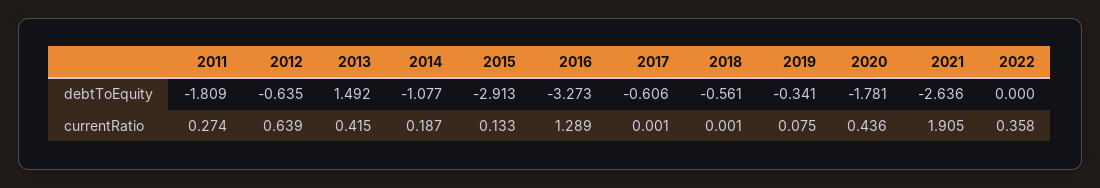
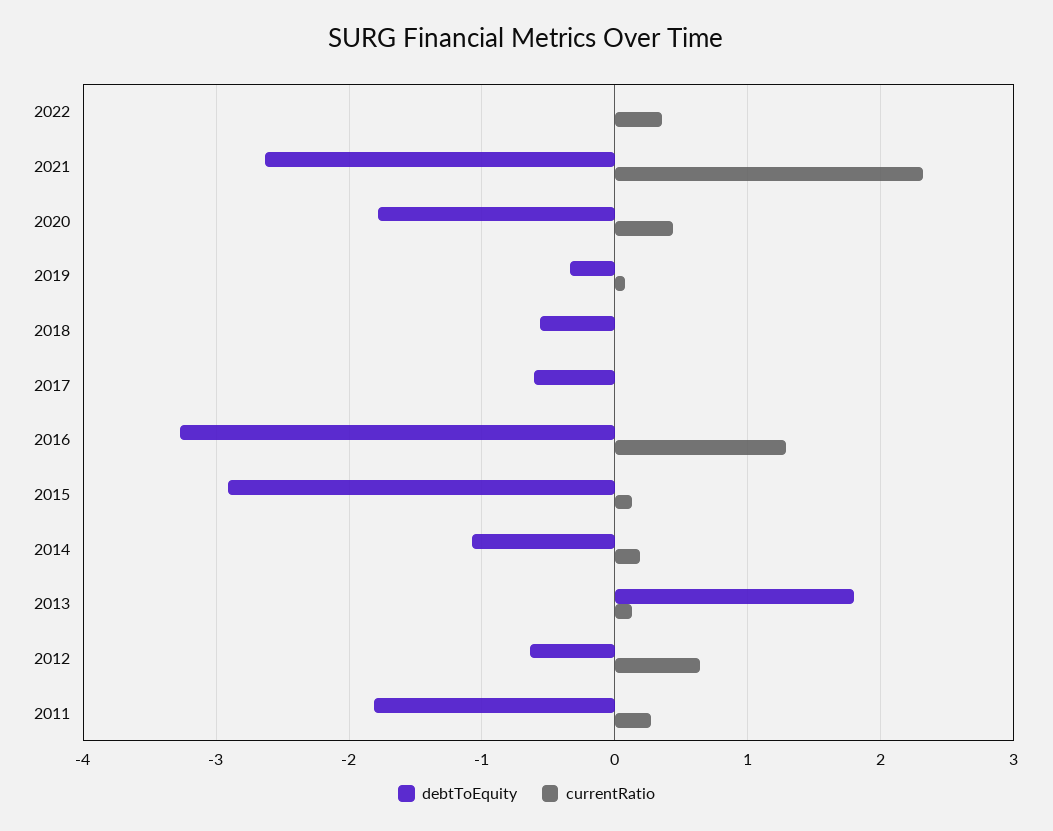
  {
    "debtToEquity": {
      "2011": -1.809,
      "2012": -0.635,
-     "2013": 1.492,
+     "2013": 1.8,
      "2014": -1.077,
      "2015": -2.913,
      "2016": -3.273,
      "2017": -0.606,
      "2018": -0.561,
      "2019": -0.341,
      "2020": -1.781,
      "2021": -2.636,
      "2022": 0
    },
    "currentRatio": {
      "2011": 0.274,
      "2012": 0.639,
-     "2013": 0.415,
+     "2013": 0.1,
      "2014": 0.187,
      "2015": 0.133,
      "2016": 1.289,
      "2017": 0.001,
      "2018": 0.001,
      "2019": 0.075,
      "2020": 0.436,
-     "2021": 1.905,
+     "2021": 2.3,
      "2022": 0.358
    }
  }

